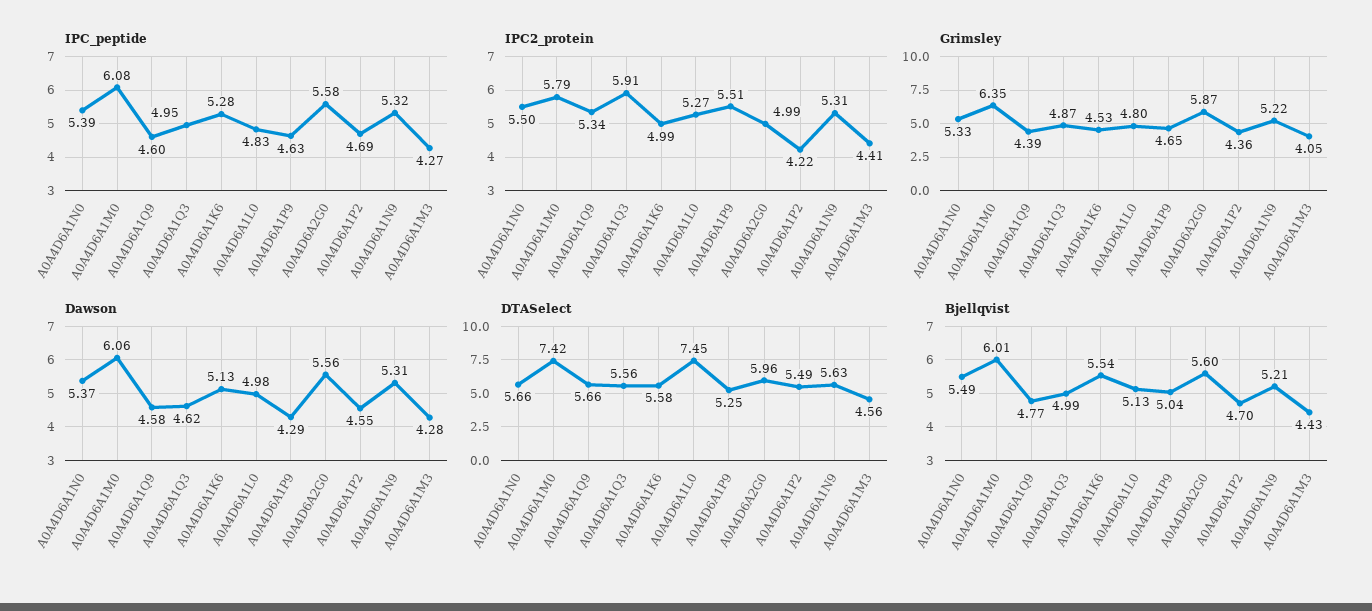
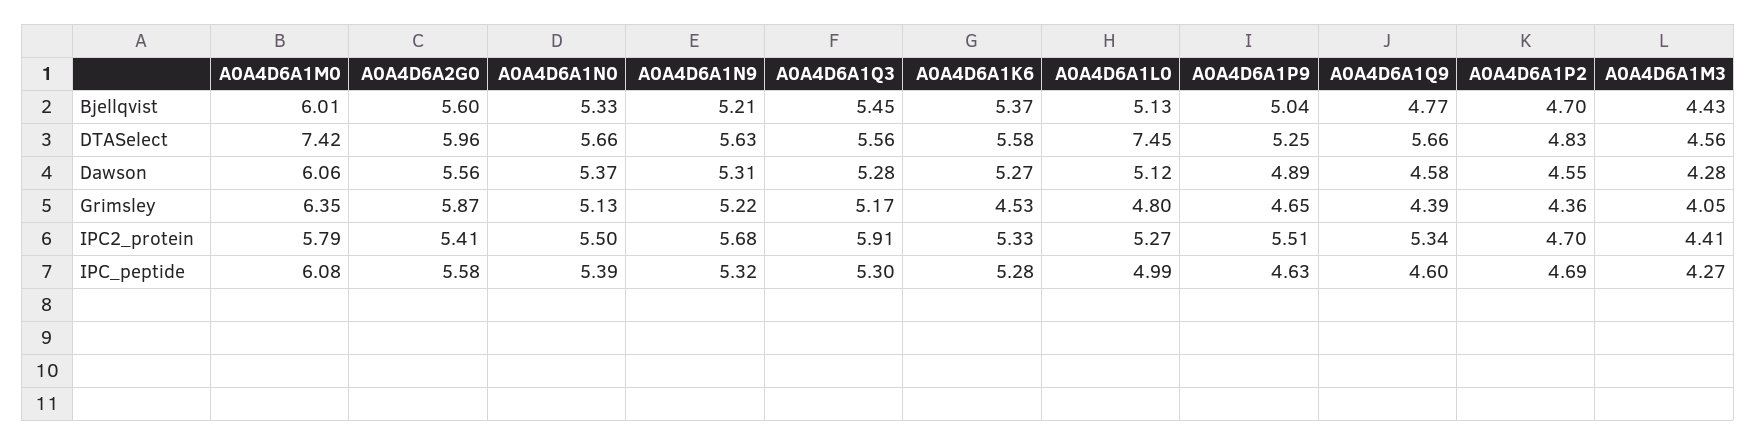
  {
    "IPC_peptide": {
      "A0A4D6A1N0": 5.39,
      "A0A4D6A1M0": 6.08,
      "A0A4D6A1Q9": 4.6,
-     "A0A4D6A1Q3": 4.95,
+     "A0A4D6A1Q3": 5.3,
      "A0A4D6A1K6": 5.28,
-     "A0A4D6A1L0": 4.83,
+     "A0A4D6A1L0": 4.99,
      "A0A4D6A1P9": 4.63,
      "A0A4D6A2G0": 5.58,
      "A0A4D6A1P2": 4.69,
      "A0A4D6A1N9": 5.32,
      "A0A4D6A1M3": 4.27
    },
    "IPC2_protein": {
      "A0A4D6A1N0": 5.5,
      "A0A4D6A1M0": 5.79,
      "A0A4D6A1Q9": 5.34,
      "A0A4D6A1Q3": 5.91,
-     "A0A4D6A1K6": 4.99,
+     "A0A4D6A1K6": 5.33,
      "A0A4D6A1L0": 5.27,
      "A0A4D6A1P9": 5.51,
-     "A0A4D6A2G0": 4.99,
+     "A0A4D6A2G0": 5.41,
-     "A0A4D6A1P2": 4.22,
+     "A0A4D6A1P2": 4.7,
-     "A0A4D6A1N9": 5.31,
+     "A0A4D6A1N9": 5.68,
      "A0A4D6A1M3": 4.41
    },
    "Grimsley": {
-     "A0A4D6A1N0": 5.33,
+     "A0A4D6A1N0": 5.13,
      "A0A4D6A1M0": 6.35,
      "A0A4D6A1Q9": 4.39,
-     "A0A4D6A1Q3": 4.87,
+     "A0A4D6A1Q3": 5.17,
      "A0A4D6A1K6": 4.53,
      "A0A4D6A1L0": 4.8,
      "A0A4D6A1P9": 4.65,
      "A0A4D6A2G0": 5.87,
      "A0A4D6A1P2": 4.36,
      "A0A4D6A1N9": 5.22,
      "A0A4D6A1M3": 4.05
    },
    "Dawson": {
      "A0A4D6A1N0": 5.37,
      "A0A4D6A1M0": 6.06,
      "A0A4D6A1Q9": 4.58,
-     "A0A4D6A1Q3": 4.62,
+     "A0A4D6A1Q3": 5.28,
-     "A0A4D6A1K6": 5.13,
+     "A0A4D6A1K6": 5.27,
-     "A0A4D6A1L0": 4.98,
+     "A0A4D6A1L0": 5.12,
-     "A0A4D6A1P9": 4.29,
+     "A0A4D6A1P9": 4.89,
      "A0A4D6A2G0": 5.56,
      "A0A4D6A1P2": 4.55,
      "A0A4D6A1N9": 5.31,
      "A0A4D6A1M3": 4.28
    },
    "DTASelect": {
      "A0A4D6A1N0": 5.66,
      "A0A4D6A1M0": 7.42,
      "A0A4D6A1Q9": 5.66,
      "A0A4D6A1Q3": 5.56,
      "A0A4D6A1K6": 5.58,
      "A0A4D6A1L0": 7.45,
      "A0A4D6A1P9": 5.25,
      "A0A4D6A2G0": 5.96,
-     "A0A4D6A1P2": 5.49,
+     "A0A4D6A1P2": 4.83,
      "A0A4D6A1N9": 5.63,
      "A0A4D6A1M3": 4.56
    },
    "Bjellqvist": {
-     "A0A4D6A1N0": 5.49,
+     "A0A4D6A1N0": 5.33,
      "A0A4D6A1M0": 6.01,
      "A0A4D6A1Q9": 4.77,
-     "A0A4D6A1Q3": 4.99,
+     "A0A4D6A1Q3": 5.45,
-     "A0A4D6A1K6": 5.54,
+     "A0A4D6A1K6": 5.37,
      "A0A4D6A1L0": 5.13,
      "A0A4D6A1P9": 5.04,
      "A0A4D6A2G0": 5.6,
      "A0A4D6A1P2": 4.7,
      "A0A4D6A1N9": 5.21,
      "A0A4D6A1M3": 4.43
    }
  }

